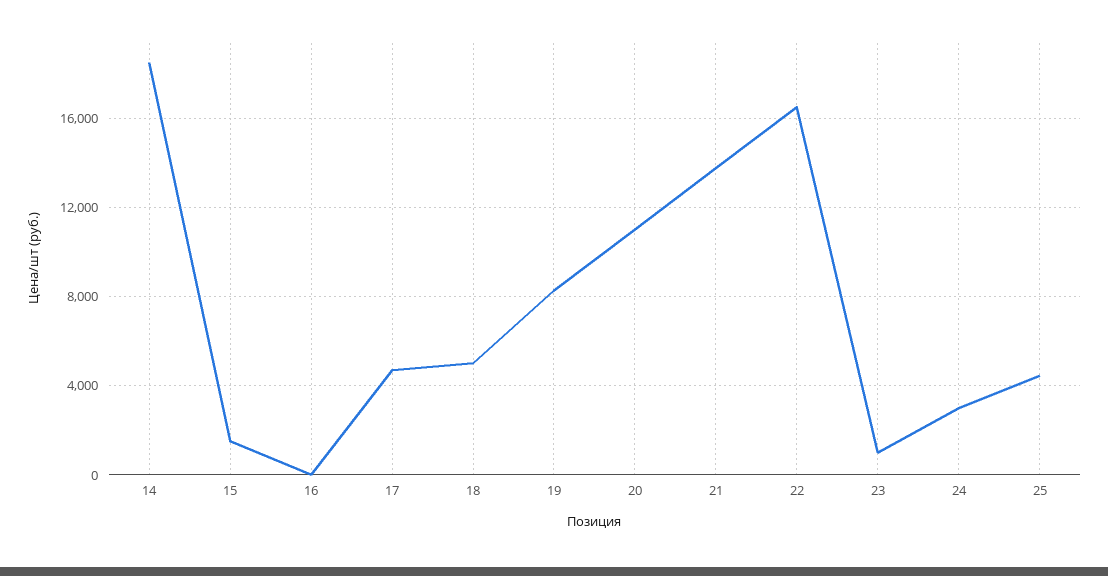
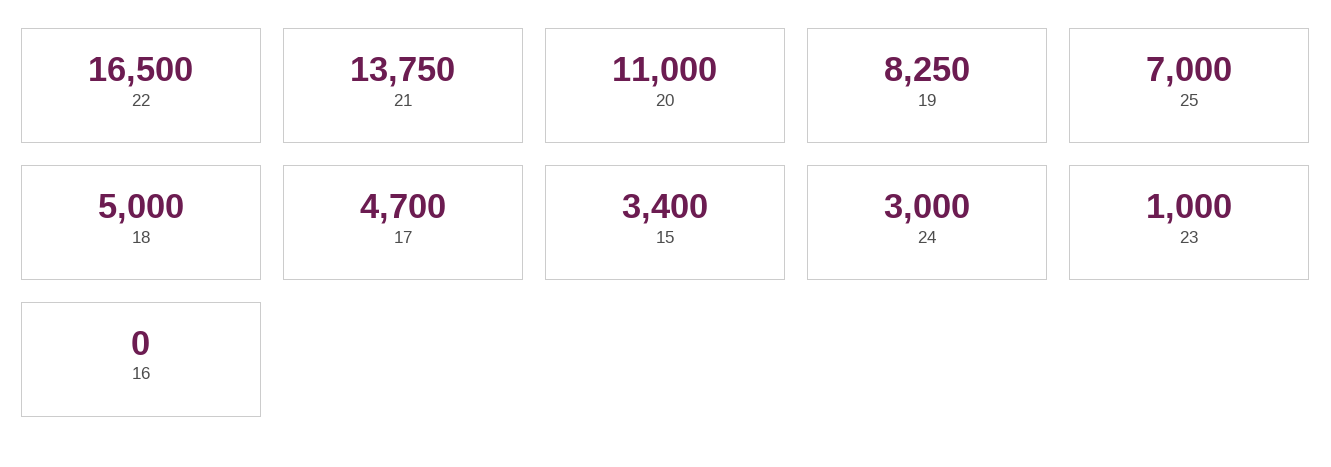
  {
-   "14": 18500,
-   "15": 1500,
+   "15": 3400,
    "16": 0,
    "17": 4700,
    "18": 5000,
    "19": 8250,
    "20": 11000,
    "21": 13750,
    "22": 16500,
    "23": 1000,
    "24": 3000,
-   "25": 4500
+   "25": 7000
  }

